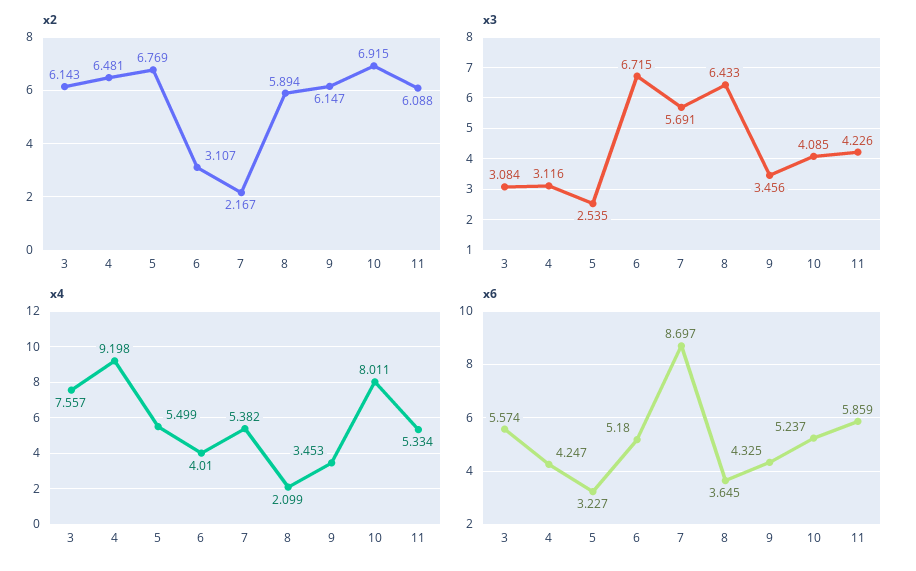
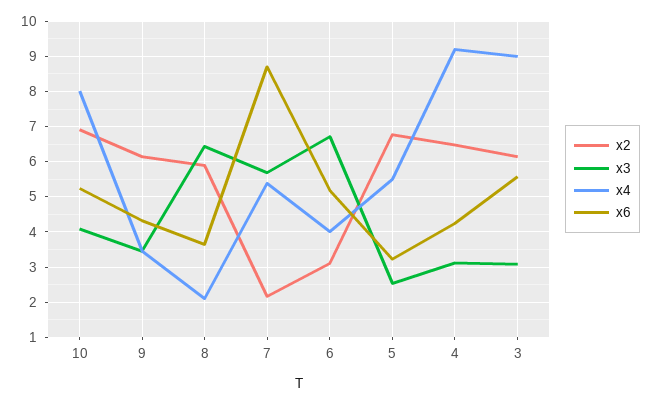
  {
    "x2": {
      "3": 6.143,
      "4": 6.481,
      "5": 6.769,
      "6": 3.107,
      "7": 2.167,
      "8": 5.894,
      "9": 6.147,
-     "10": 6.915,
+     "10": 6.915
-     "11": 6.088
    },
    "x3": {
      "3": 3.084,
      "4": 3.116,
      "5": 2.535,
      "6": 6.715,
      "7": 5.691,
      "8": 6.433,
      "9": 3.456,
-     "10": 4.085,
+     "10": 4.085
-     "11": 4.226
    },
    "x4": {
-     "3": 7.557,
+     "3": 9,
      "4": 9.198,
      "5": 5.499,
      "6": 4.01,
      "7": 5.382,
      "8": 2.099,
      "9": 3.453,
-     "10": 8.011,
+     "10": 8.011
-     "11": 5.334
    },
    "x6": {
      "3": 5.574,
      "4": 4.247,
      "5": 3.227,
      "6": 5.18,
      "7": 8.697,
      "8": 3.645,
      "9": 4.325,
-     "10": 5.237,
+     "10": 5.237
-     "11": 5.859
    }
  }

